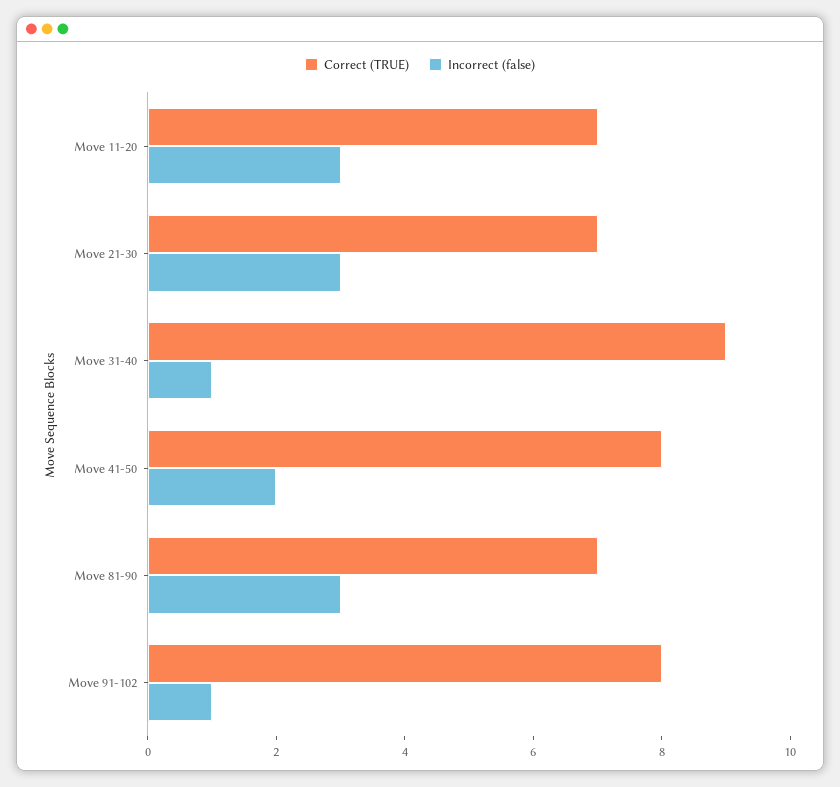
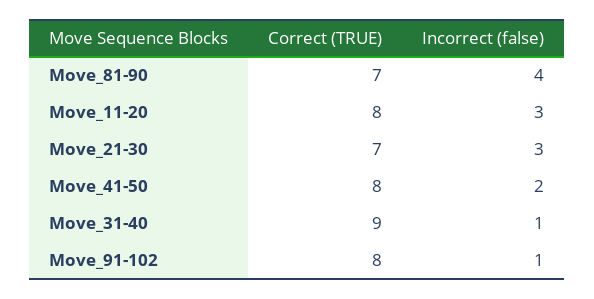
  {
    "Correct (TRUE)": {
-     "Move 11-20": 7,
+     "Move 11-20": 8,
      "Move 21-30": 7,
      "Move 31-40": 9,
      "Move 41-50": 8,
      "Move 81-90": 7,
      "Move 91-102": 8
    },
    "Incorrect (false)": {
      "Move 11-20": 3,
      "Move 21-30": 3,
      "Move 31-40": 1,
      "Move 41-50": 2,
-     "Move 81-90": 3,
+     "Move 81-90": 4,
      "Move 91-102": 1
    }
  }

